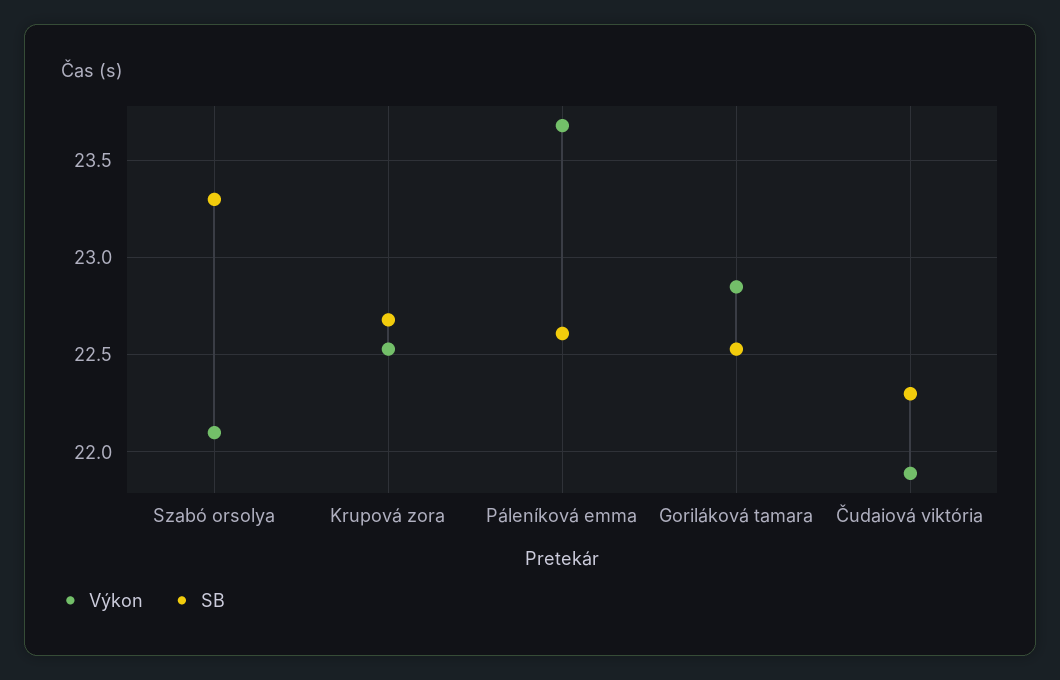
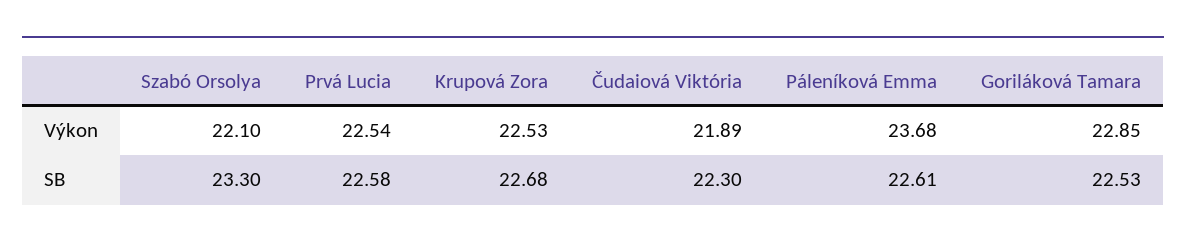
  {
    "Výkon": {
      "Szabó orsolya": 22.1,
      "Krupová zora": 22.53,
      "Páleníková emma": 23.68,
      "Goriláková tamara": 22.85,
-     "Čudaiová viktória": 21.89
+     "Čudaiová viktória": 21.89,
+     "Prvá Lucia": 22.54
    },
    "SB": {
      "Szabó orsolya": 23.3,
      "Krupová zora": 22.68,
      "Páleníková emma": 22.61,
      "Goriláková tamara": 22.53,
-     "Čudaiová viktória": 22.3
+     "Čudaiová viktória": 22.3,
+     "Prvá Lucia": 22.58
    }
  }

